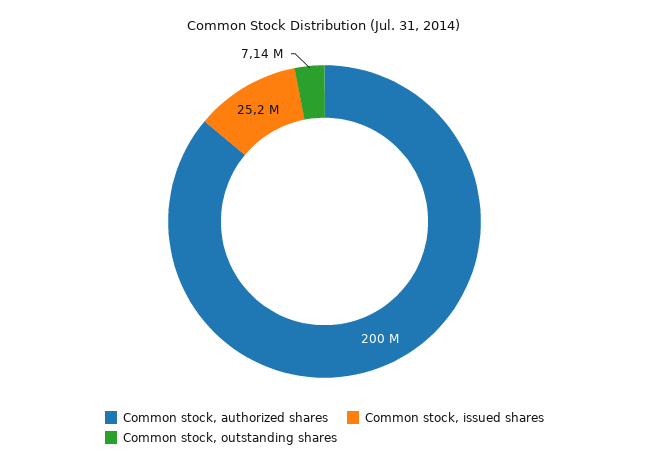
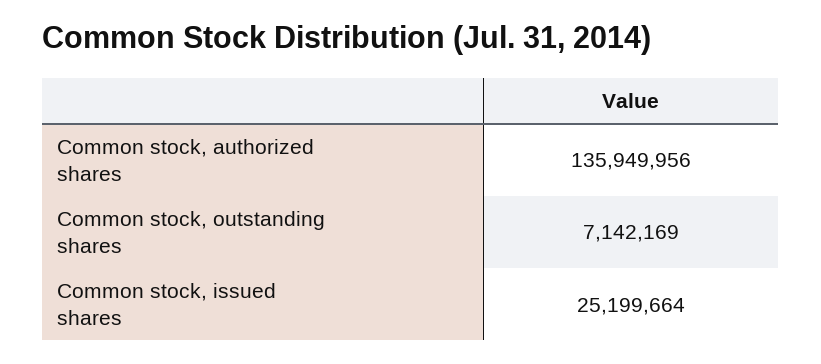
  {
-   "Common stock, authorized shares": 200000000,
+   "Common stock, authorized shares": 135949956,
    "Common stock, issued shares": 25199664,
    "Common stock, outstanding shares": 7142169
  }

